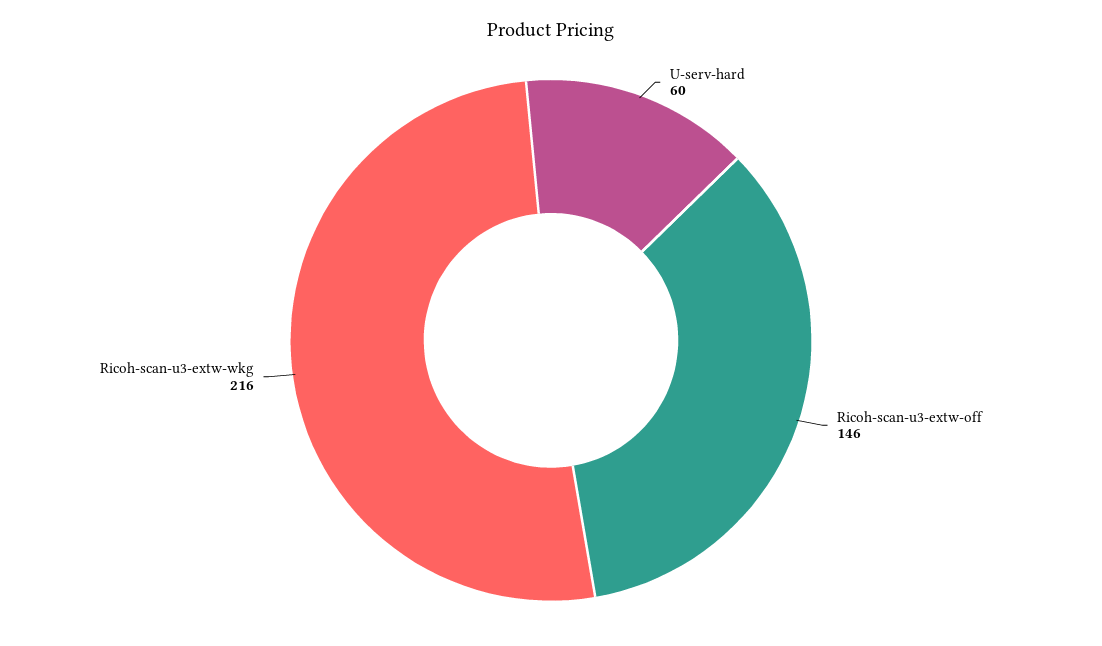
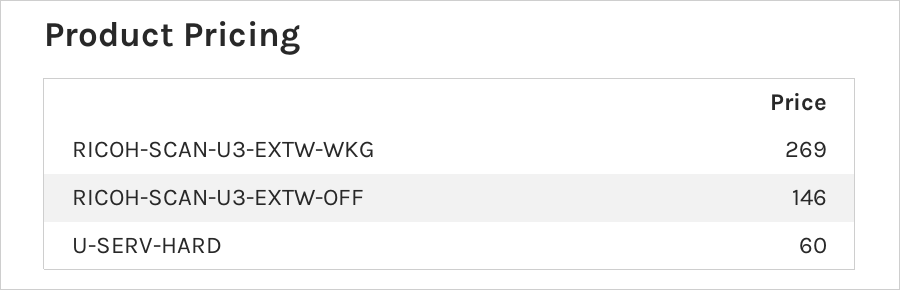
  {
    "U-serv-hard": 60,
    "Ricoh-scan-u3-extw-off": 146,
-   "Ricoh-scan-u3-extw-wkg": 216
+   "Ricoh-scan-u3-extw-wkg": 269
  }

